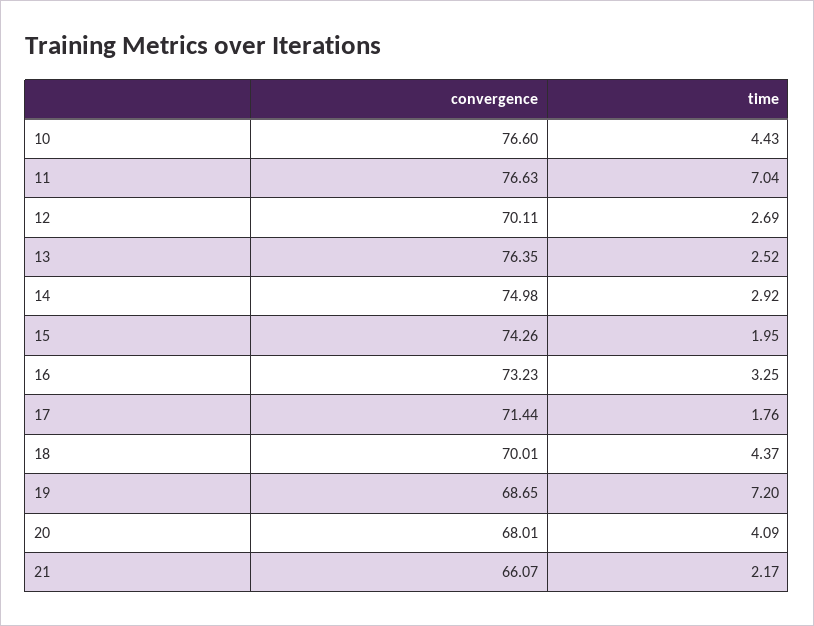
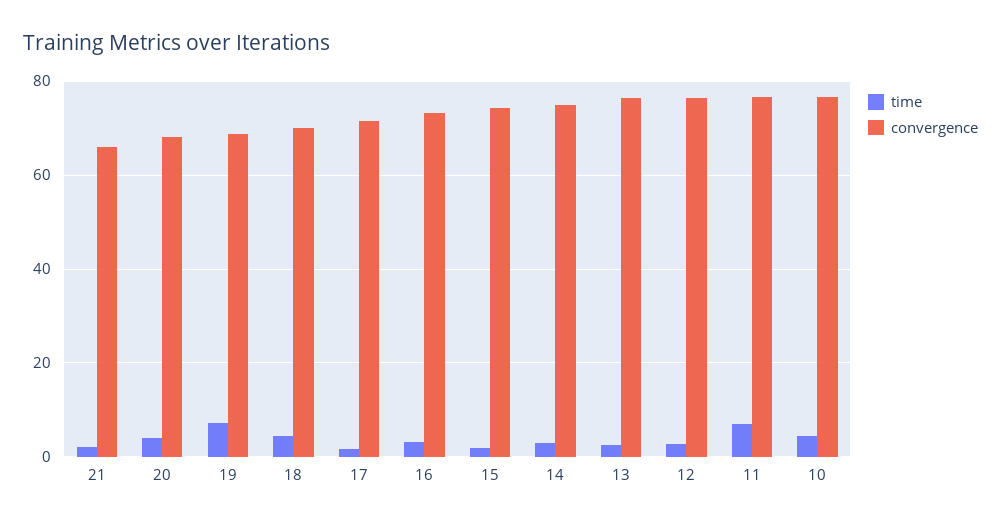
  {
    "convergence": {
      "10": 76.6,
      "11": 76.63,
-     "12": 70.11,
+     "12": 76,
      "13": 76.35,
      "14": 74.98,
      "15": 74.26,
      "16": 73.23,
      "17": 71.44,
      "18": 70.01,
      "19": 68.65,
      "20": 68.01,
      "21": 66.07
    },
    "time": {
      "10": 4.43,
      "11": 7.04,
      "12": 2.69,
      "13": 2.52,
      "14": 2.92,
      "15": 1.95,
      "16": 3.25,
      "17": 1.76,
      "18": 4.37,
      "19": 7.2,
      "20": 4.09,
      "21": 2.17
    }
  }

